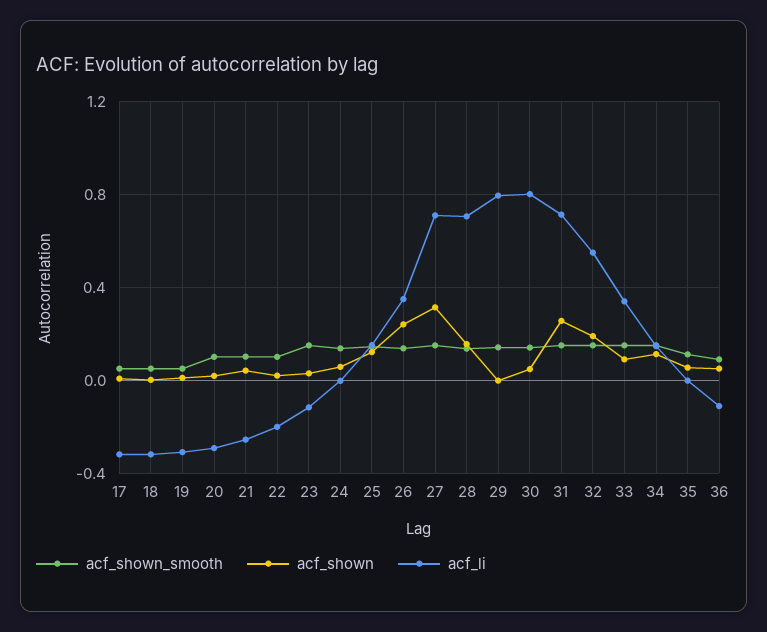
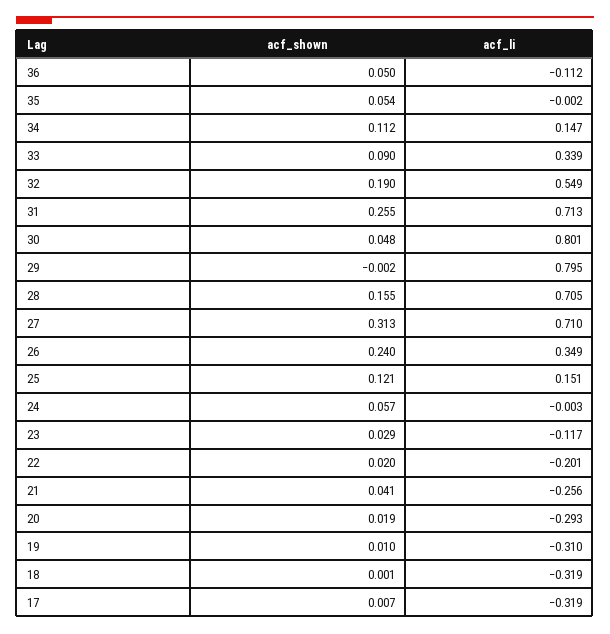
  {
-   "acf_shown_smooth": {
-     "17": 0.05,
-     "18": 0.05,
-     "19": 0.05,
-     "20": 0.1,
-     "21": 0.1,
-     "22": 0.1,
-     "23": 0.15,
-     "24": 0.15,
-     "25": 0.15,
-     "26": 0.15,
-     "27": 0.15,
-     "28": 0.15,
-     "29": 0.15,
-     "30": 0.15,
-     "31": 0.15,
-     "32": 0.15,
-     "33": 0.15,
-     "34": 0.15,
-     "35": 0.1,
-     "36": 0.1
-   },
    "acf_shown": {
      "17": 0.007,
      "18": 0.001,
      "19": 0.01,
      "20": 0.019,
      "21": 0.041,
      "22": 0.02,
      "23": 0.029,
      "24": 0.057,
      "25": 0.121,
      "26": 0.24,
      "27": 0.313,
      "28": 0.155,
      "29": -0.002,
      "30": 0.048,
      "31": 0.255,
      "32": 0.19,
      "33": 0.09,
      "34": 0.112,
      "35": 0.054,
      "36": 0.05
    },
    "acf_li": {
      "17": -0.319,
      "18": -0.319,
      "19": -0.31,
      "20": -0.293,
      "21": -0.256,
      "22": -0.201,
      "23": -0.117,
      "24": -0.003,
      "25": 0.151,
      "26": 0.349,
      "27": 0.71,
      "28": 0.705,
      "29": 0.795,
      "30": 0.801,
      "31": 0.713,
      "32": 0.549,
      "33": 0.339,
      "34": 0.147,
      "35": -0.002,
      "36": -0.112
    }
  }

